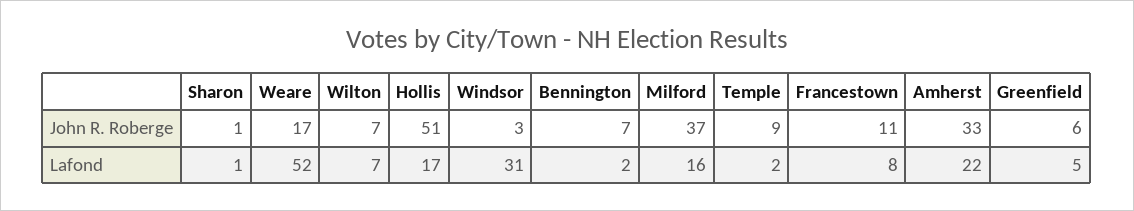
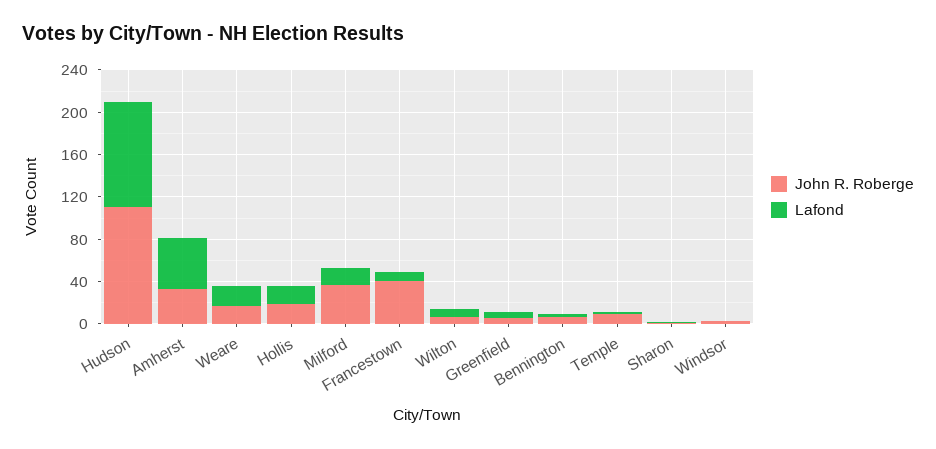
  {
    "John R. Roberge": {
      "Sharon": 1,
      "Weare": 17,
      "Wilton": 7,
-     "Hollis": 51,
+     "Hollis": 20,
      "Windsor": 3,
      "Bennington": 7,
      "Milford": 37,
      "Temple": 9,
-     "Francestown": 11,
+     "Francestown": 40,
      "Amherst": 33,
-     "Greenfield": 6
+     "Greenfield": 6,
+     "Hudson": 110
    },
    "Lafond": {
      "Sharon": 1,
-     "Weare": 52,
+     "Weare": 20,
      "Wilton": 7,
      "Hollis": 17,
-     "Windsor": 31,
+     "Windsor": 0,
      "Bennington": 2,
      "Milford": 16,
      "Temple": 2,
      "Francestown": 8,
-     "Amherst": 22,
+     "Amherst": 50,
-     "Greenfield": 5
+     "Greenfield": 5,
+     "Hudson": 100
    }
  }

